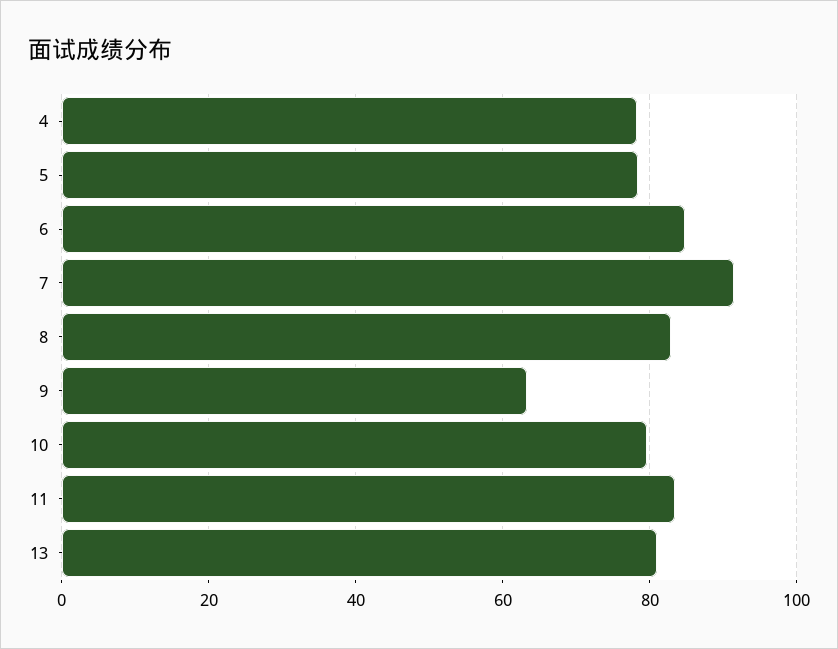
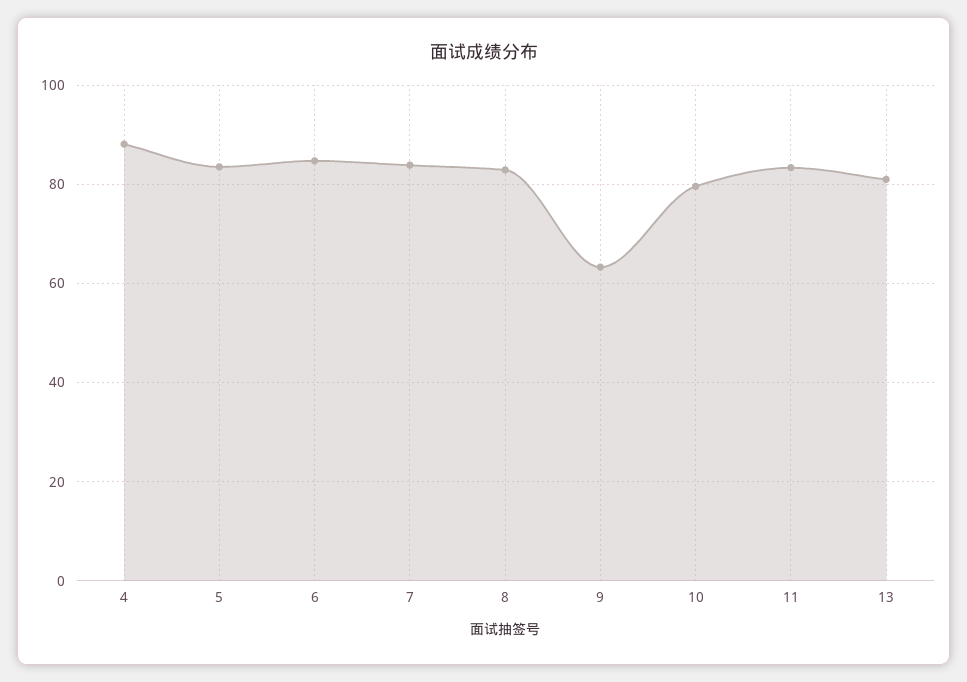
  {
-   "4": 78,
+   "4": 88,
-   "5": 78,
+   "5": 84,
    "6": 84,
-   "7": 92,
+   "7": 84,
    "8": 82,
    "9": 64,
    "10": 80,
    "11": 84,
    "13": 82
  }

